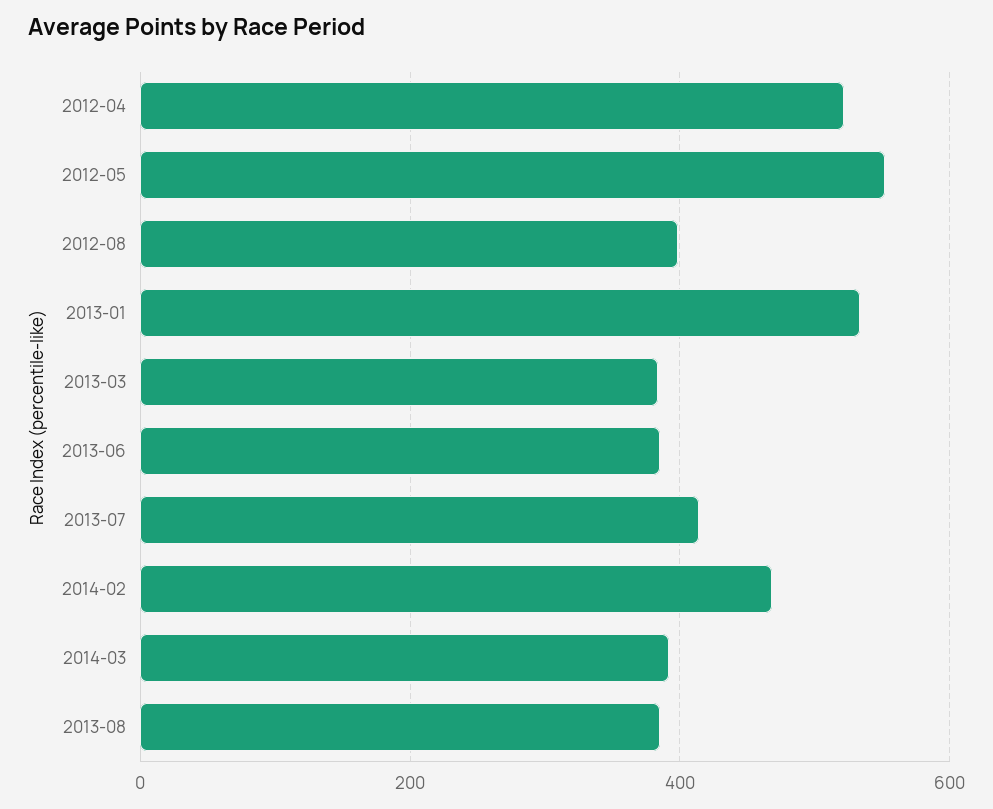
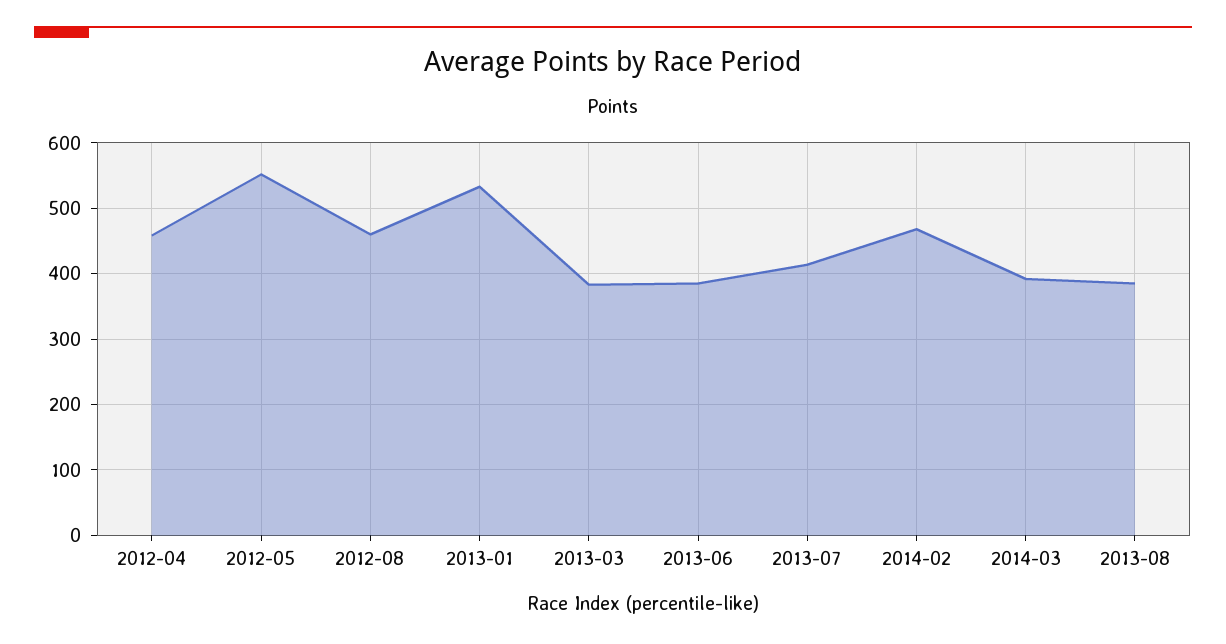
  {
-   "2012-04": 520,
+   "2012-04": 460,
    "2012-05": 550,
-   "2012-08": 400,
+   "2012-08": 460,
    "2013-01": 530,
    "2013-03": 380,
    "2013-06": 390,
    "2013-07": 410,
    "2014-02": 470,
    "2014-03": 390,
    "2013-08": 390
  }

